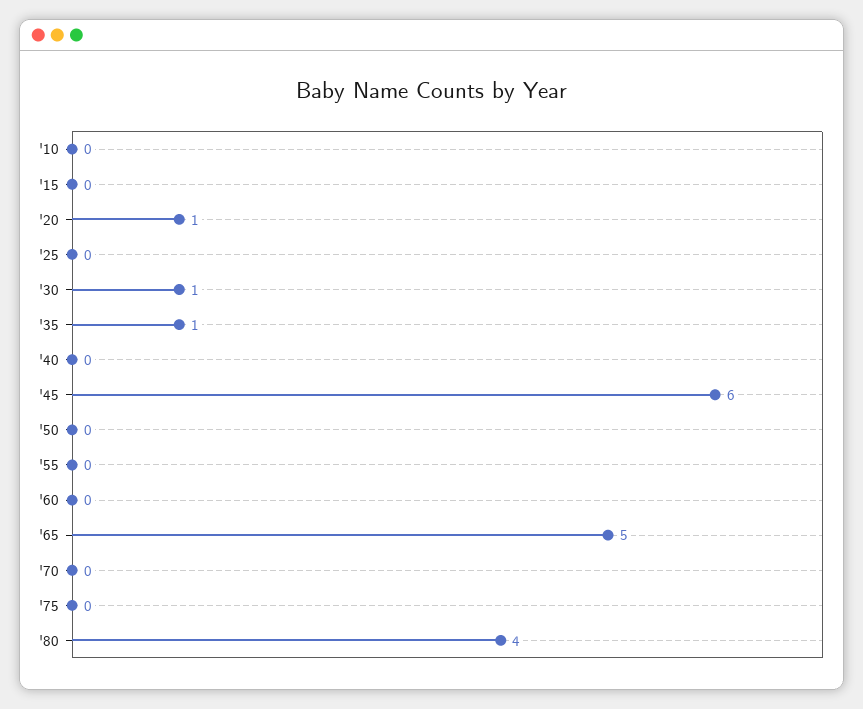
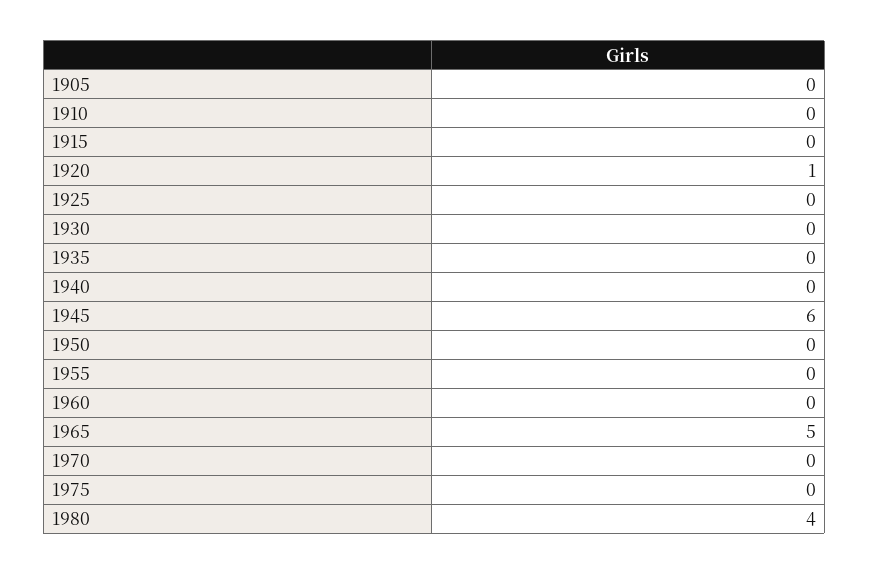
  {
    "'10": 0,
    "'15": 0,
    "'20": 1,
    "'25": 0,
-   "'30": 1,
+   "'30": 0,
-   "'35": 1,
+   "'35": 0,
    "'40": 0,
    "'45": 6,
    "'50": 0,
    "'55": 0,
    "'60": 0,
    "'65": 5,
    "'70": 0,
    "'75": 0,
-   "'80": 4
+   "'80": 4,
+   "1905": 0
  }

